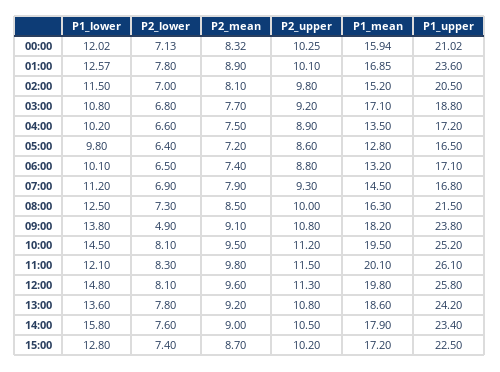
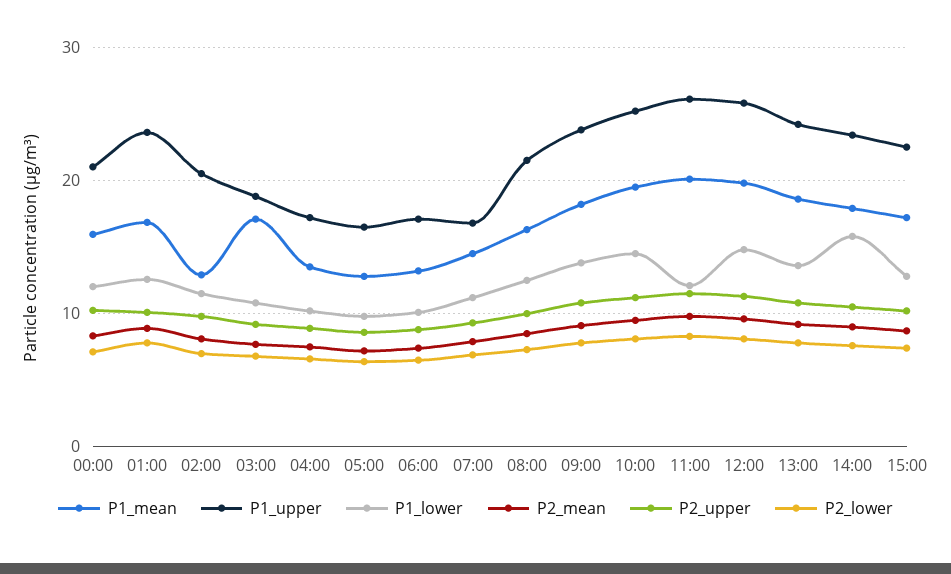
  {
    "P1_lower": {
      "00:00": 12.02,
      "01:00": 12.57,
      "02:00": 11.5,
      "03:00": 10.8,
      "04:00": 10.2,
      "05:00": 9.8,
      "06:00": 10.1,
      "07:00": 11.2,
      "08:00": 12.5,
      "09:00": 13.8,
      "10:00": 14.5,
      "11:00": 12.1,
      "12:00": 14.8,
      "13:00": 13.6,
      "14:00": 15.8,
      "15:00": 12.8
    },
    "P2_lower": {
      "00:00": 7.13,
      "01:00": 7.8,
      "02:00": 7,
      "03:00": 6.8,
      "04:00": 6.6,
      "05:00": 6.4,
      "06:00": 6.5,
      "07:00": 6.9,
      "08:00": 7.3,
-     "09:00": 4.9,
+     "09:00": 8,
      "10:00": 8.1,
      "11:00": 8.3,
      "12:00": 8.1,
      "13:00": 7.8,
      "14:00": 7.6,
      "15:00": 7.4
    },
    "P2_mean": {
      "00:00": 8.32,
      "01:00": 8.9,
      "02:00": 8.1,
      "03:00": 7.7,
      "04:00": 7.5,
      "05:00": 7.2,
      "06:00": 7.4,
      "07:00": 7.9,
      "08:00": 8.5,
      "09:00": 9.1,
      "10:00": 9.5,
      "11:00": 9.8,
      "12:00": 9.6,
      "13:00": 9.2,
      "14:00": 9,
      "15:00": 8.7
    },
    "P2_upper": {
      "00:00": 10.25,
      "01:00": 10.1,
      "02:00": 9.8,
      "03:00": 9.2,
      "04:00": 8.9,
      "05:00": 8.6,
      "06:00": 8.8,
      "07:00": 9.3,
      "08:00": 10,
      "09:00": 10.8,
      "10:00": 11.2,
      "11:00": 11.5,
      "12:00": 11.3,
      "13:00": 10.8,
      "14:00": 10.5,
      "15:00": 10.2
    },
    "P1_mean": {
      "00:00": 15.94,
      "01:00": 16.85,
-     "02:00": 15.2,
+     "02:00": 13,
      "03:00": 17.1,
      "04:00": 13.5,
      "05:00": 12.8,
      "06:00": 13.2,
      "07:00": 14.5,
      "08:00": 16.3,
      "09:00": 18.2,
      "10:00": 19.5,
      "11:00": 20.1,
      "12:00": 19.8,
      "13:00": 18.6,
      "14:00": 17.9,
      "15:00": 17.2
    },
    "P1_upper": {
      "00:00": 21.02,
      "01:00": 23.6,
      "02:00": 20.5,
      "03:00": 18.8,
      "04:00": 17.2,
      "05:00": 16.5,
      "06:00": 17.1,
      "07:00": 16.8,
      "08:00": 21.5,
      "09:00": 23.8,
      "10:00": 25.2,
      "11:00": 26.1,
      "12:00": 25.8,
      "13:00": 24.2,
      "14:00": 23.4,
      "15:00": 22.5
    }
  }

